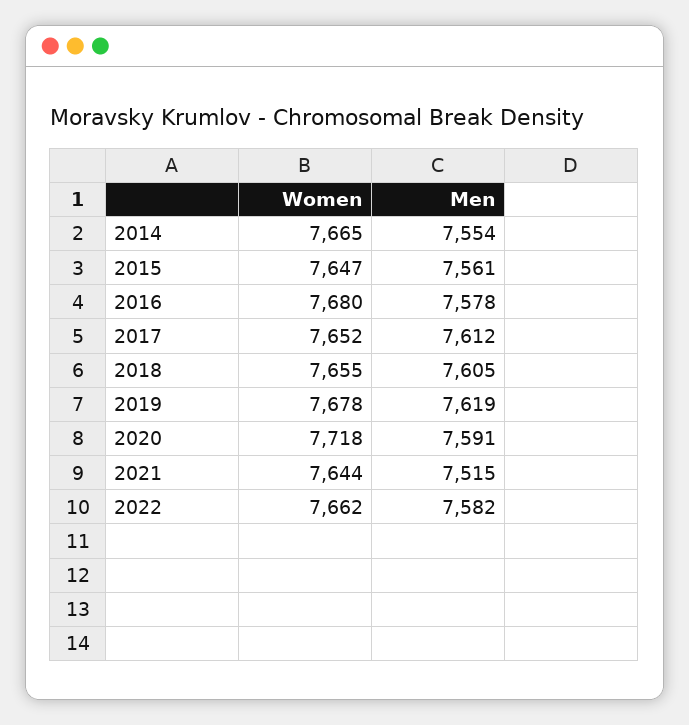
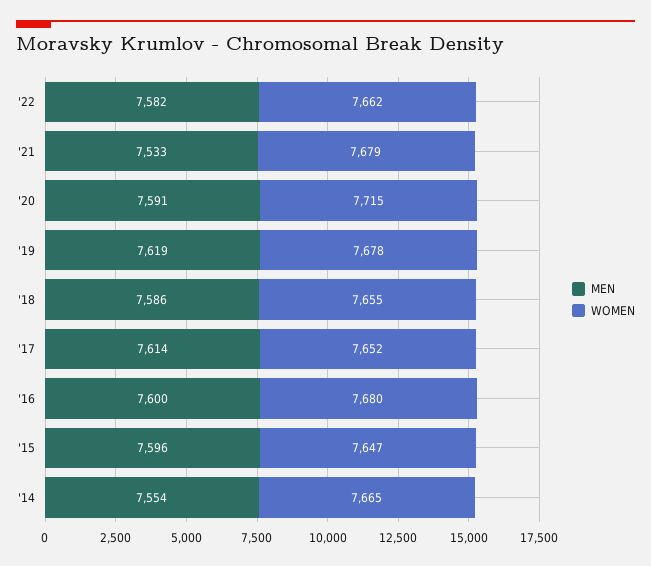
  {
    "Women": {
      "2014": 7665,
      "2015": 7647,
      "2016": 7680,
      "2017": 7652,
      "2018": 7655,
      "2019": 7678,
-     "2020": 7718,
+     "2020": 7715,
-     "2021": 7644,
+     "2021": 7679,
      "2022": 7662
    },
    "Men": {
      "2014": 7554,
-     "2015": 7561,
+     "2015": 7596,
-     "2016": 7578,
+     "2016": 7600,
-     "2017": 7612,
+     "2017": 7614,
-     "2018": 7605,
+     "2018": 7586,
      "2019": 7619,
      "2020": 7591,
-     "2021": 7515,
+     "2021": 7533,
      "2022": 7582
    }
  }

